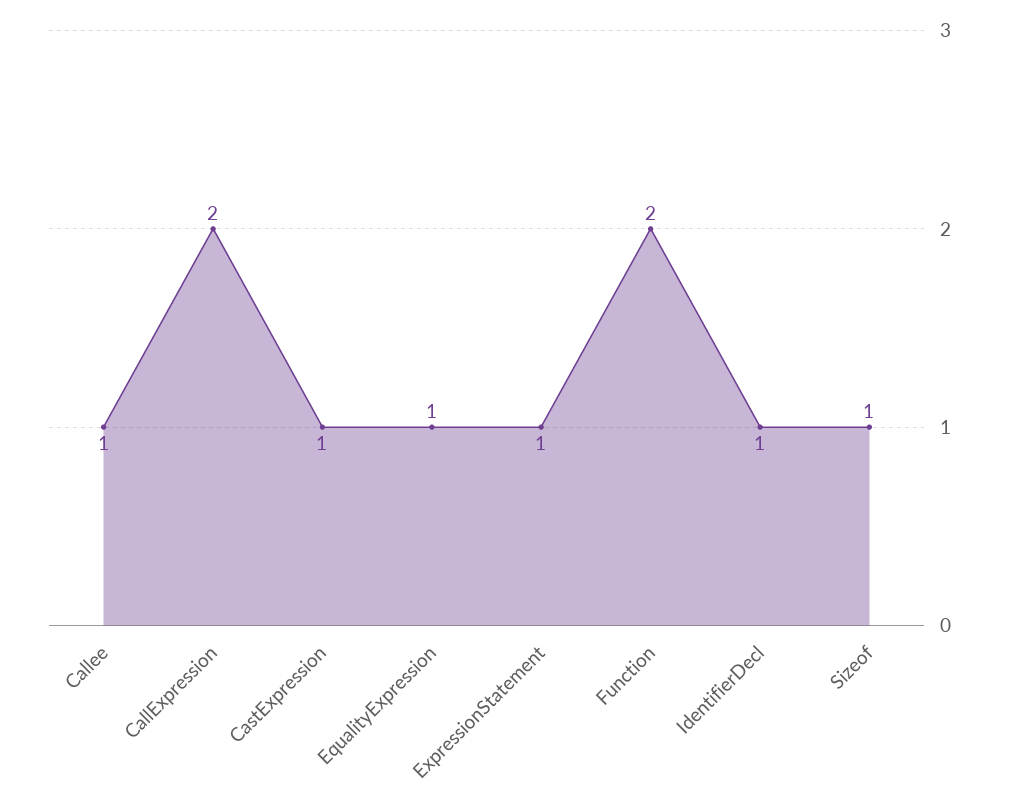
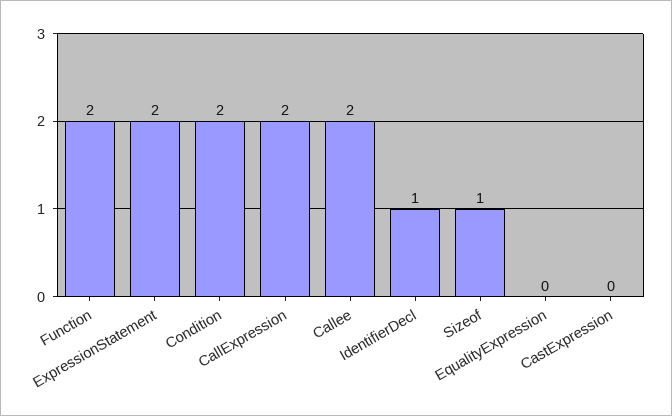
  {
-   "Callee": 1,
+   "Callee": 2,
    "CallExpression": 2,
-   "CastExpression": 1,
+   "CastExpression": 0,
-   "EqualityExpression": 1,
+   "EqualityExpression": 0,
-   "ExpressionStatement": 1,
+   "ExpressionStatement": 2,
    "Function": 2,
    "IdentifierDecl": 1,
-   "Sizeof": 1
+   "Sizeof": 1,
+   "Condition": 2
  }

